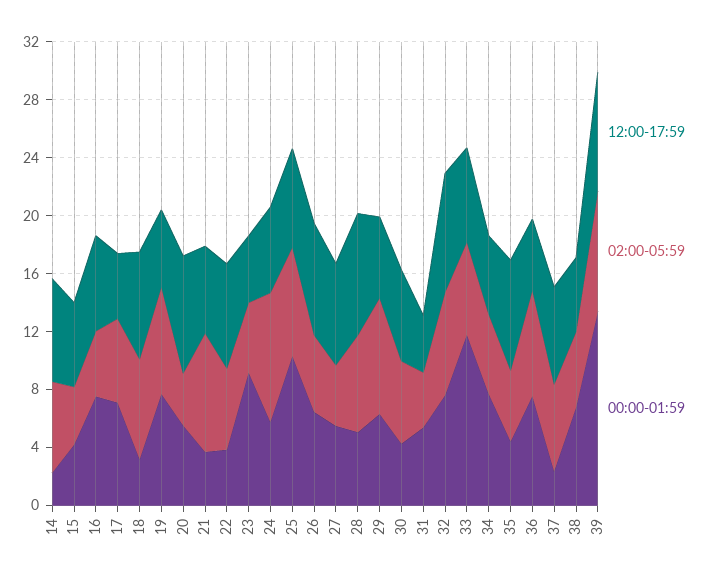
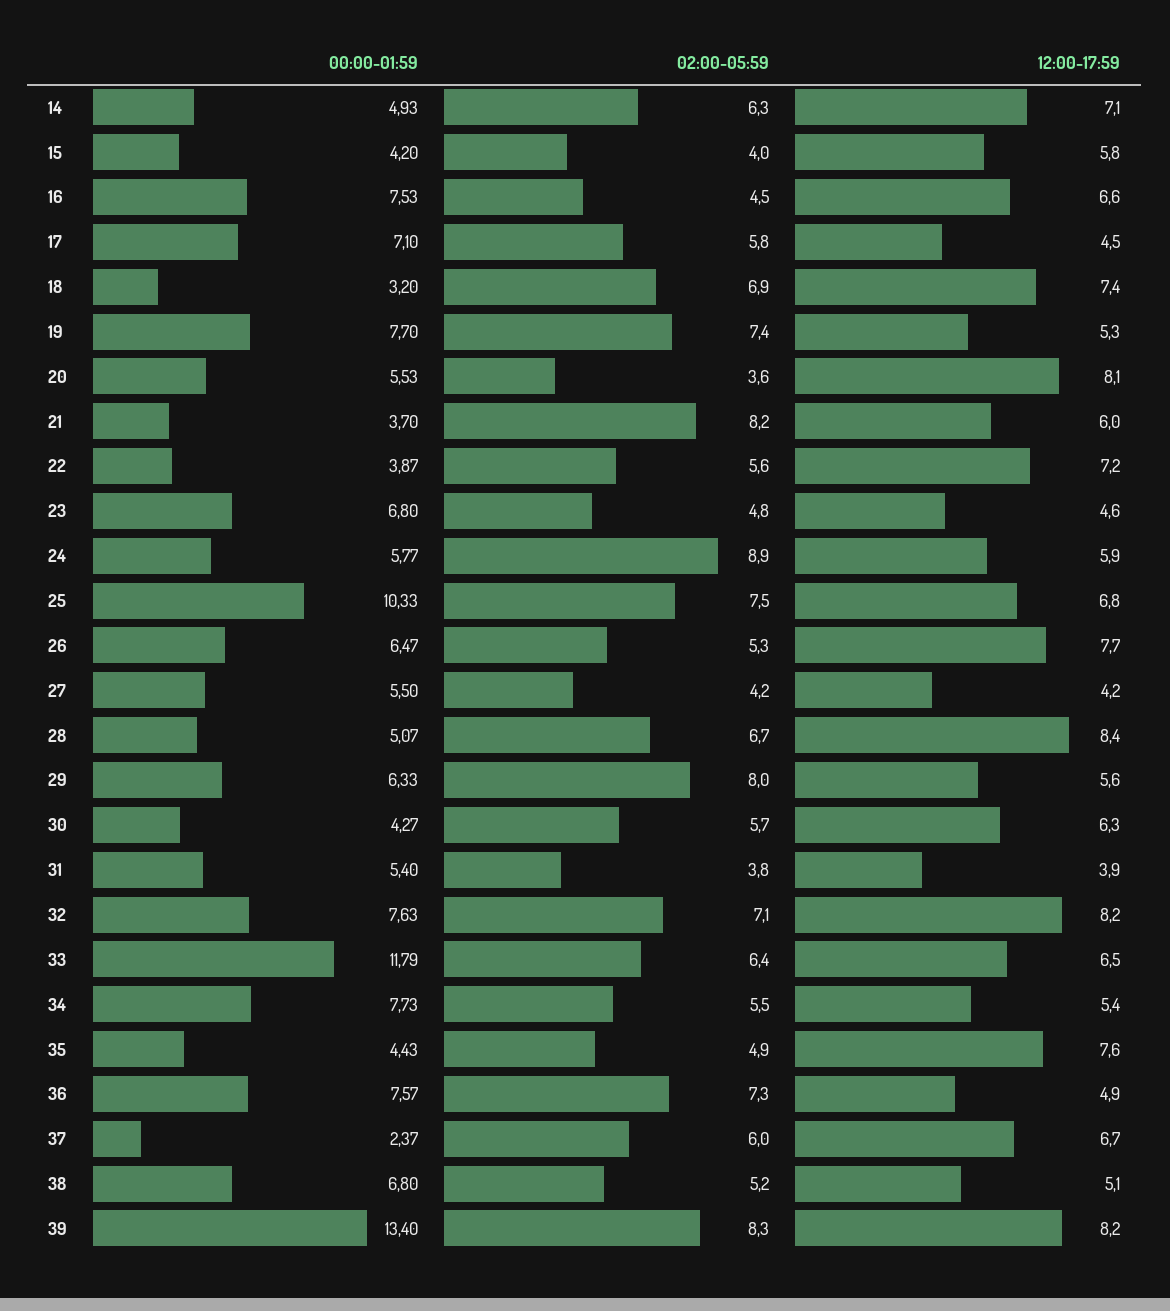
  {
    "12:00-17:59": {
      "14": 7.1,
      "15": 5.8,
      "16": 6.6,
      "17": 4.5,
      "18": 7.4,
      "19": 5.3,
      "20": 8.1,
      "21": 6,
      "22": 7.2,
      "23": 4.6,
      "24": 5.9,
      "25": 6.8,
      "26": 7.7,
-     "27": 7,
+     "27": 4.2,
      "28": 8.4,
      "29": 5.6,
      "30": 6.3,
      "31": 3.9,
      "32": 8.2,
      "33": 6.5,
      "34": 5.4,
      "35": 7.6,
      "36": 4.9,
      "37": 6.7,
      "38": 5.1,
      "39": 8.2
    },
    "02:00-05:59": {
      "14": 6.3,
      "15": 4,
      "16": 4.5,
      "17": 5.8,
      "18": 6.9,
      "19": 7.4,
      "20": 3.6,
      "21": 8.2,
      "22": 5.6,
      "23": 4.8,
      "24": 8.9,
      "25": 7.5,
      "26": 5.3,
      "27": 4.2,
      "28": 6.7,
      "29": 8,
      "30": 5.7,
      "31": 3.8,
      "32": 7.1,
      "33": 6.4,
      "34": 5.5,
      "35": 4.9,
      "36": 7.3,
      "37": 6,
      "38": 5.2,
      "39": 8.3
    },
    "00:00-01:59": {
-     "14": 2,
+     "14": 4.93,
      "15": 4.2,
      "16": 7.53,
      "17": 7.1,
      "18": 3.2,
      "19": 7.7,
      "20": 5.53,
      "21": 3.7,
      "22": 3.87,
-     "23": 9,
+     "23": 6.8,
      "24": 5.77,
      "25": 10.33,
      "26": 6.47,
      "27": 5.5,
      "28": 5.07,
      "29": 6.33,
      "30": 4.27,
      "31": 5.4,
      "32": 7.63,
      "33": 11.79,
      "34": 7.73,
      "35": 4.43,
      "36": 7.57,
      "37": 2.37,
      "38": 6.8,
      "39": 13.4
    }
  }

